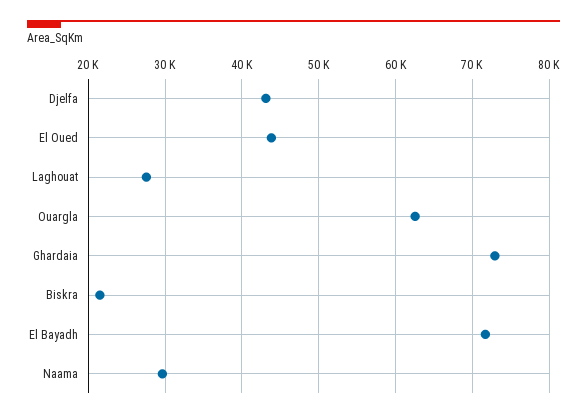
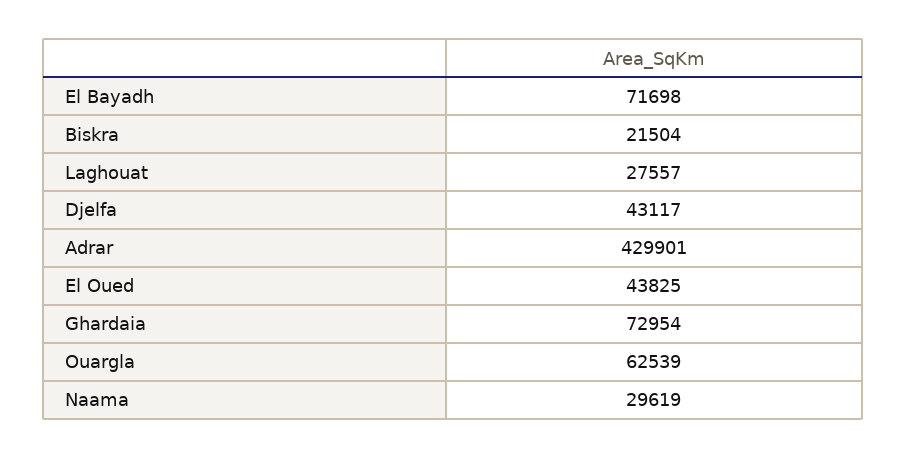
  {
    "Djelfa": 43117,
    "El Oued": 43825,
    "Laghouat": 27557,
    "Ouargla": 62539,
    "Ghardaia": 72954,
    "Biskra": 21504,
    "El Bayadh": 71698,
-   "Naama": 29619
+   "Naama": 29619,
+   "Adrar": 429901
  }

